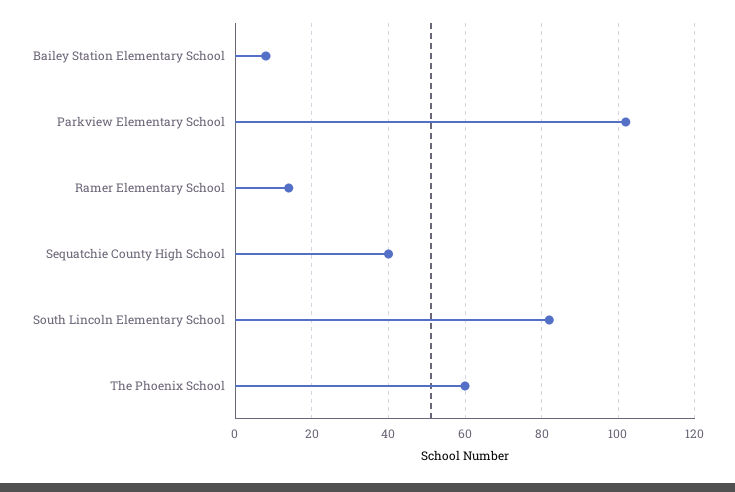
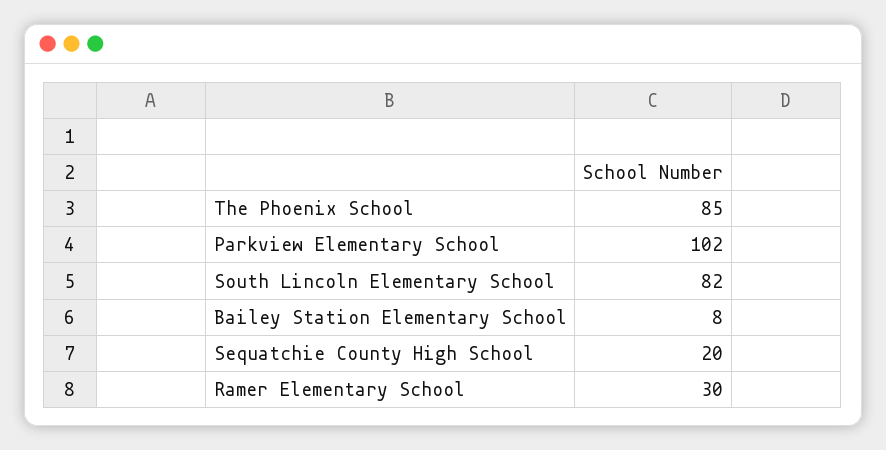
  {
    "Bailey Station Elementary School": 8,
    "Parkview Elementary School": 102,
-   "Ramer Elementary School": 15,
+   "Ramer Elementary School": 30,
-   "Sequatchie County High School": 40,
+   "Sequatchie County High School": 20,
    "South Lincoln Elementary School": 82,
-   "The Phoenix School": 60
+   "The Phoenix School": 85
  }

